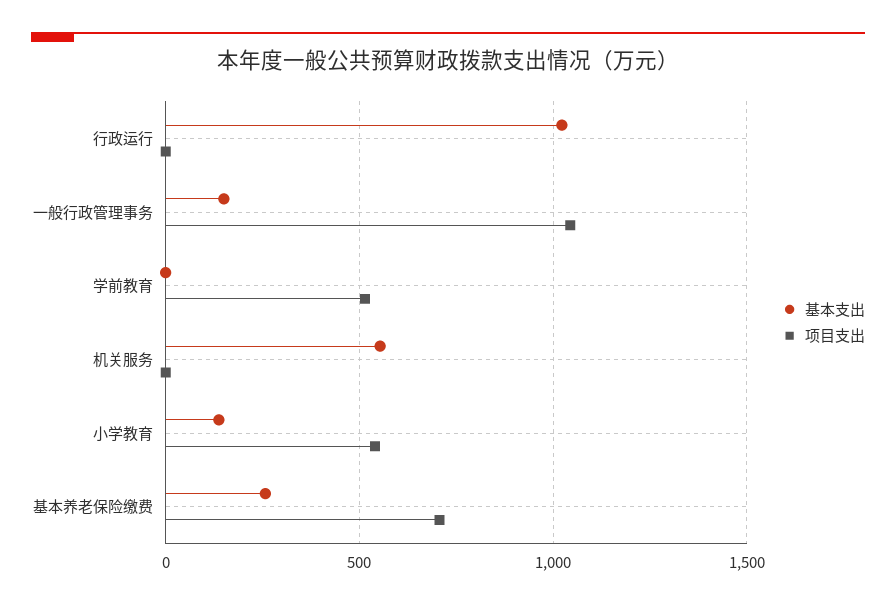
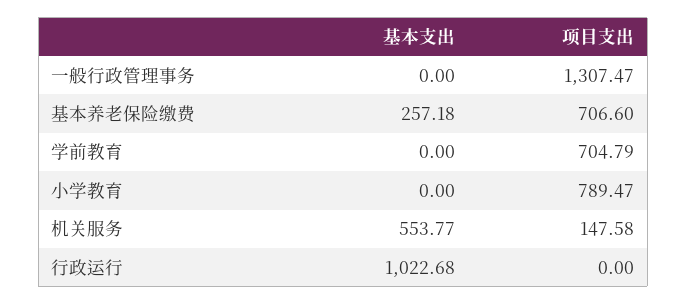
  {
    "基本支出": {
      "行政运行": 1022.68,
-     "一般行政管理事务": 150,
+     "一般行政管理事务": 0,
      "学前教育": 0,
      "机关服务": 553.77,
-     "小学教育": 150,
+     "小学教育": 0,
      "基本养老保险缴费": 257.18
    },
    "项目支出": {
      "行政运行": 0,
-     "一般行政管理事务": 1050,
+     "一般行政管理事务": 1307.47,
-     "学前教育": 500,
+     "学前教育": 704.79,
-     "机关服务": 0,
+     "机关服务": 147.58,
-     "小学教育": 550,
+     "小学教育": 789.47,
      "基本养老保险缴费": 706.6
    }
  }

